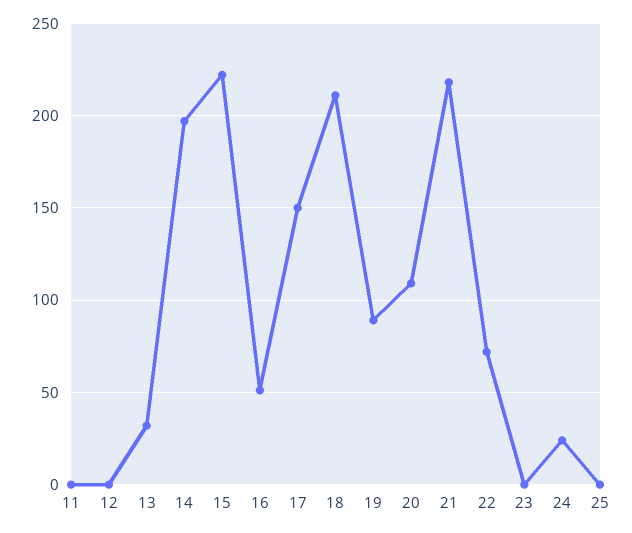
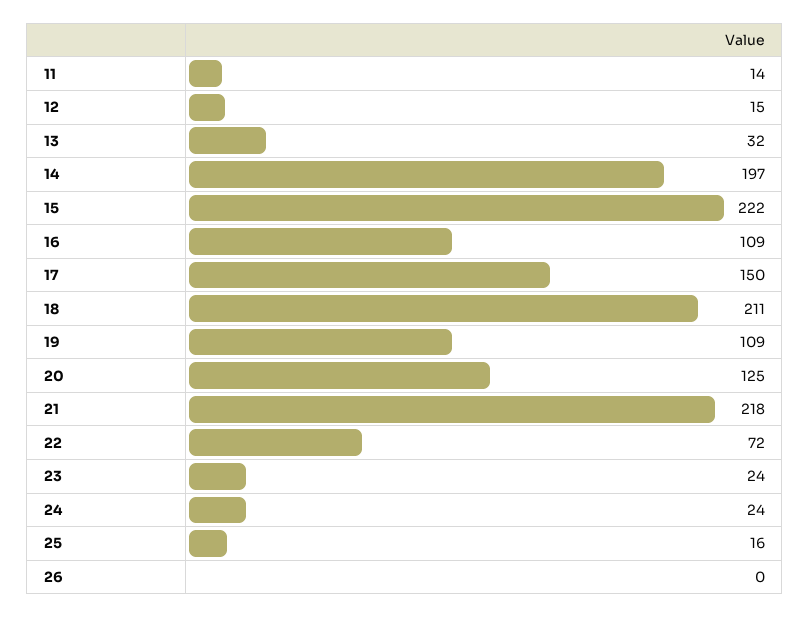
  {
-   "11": 0,
+   "11": 14,
-   "12": 0,
+   "12": 15,
    "13": 32,
    "14": 197,
    "15": 222,
-   "16": 50,
+   "16": 109,
    "17": 150,
    "18": 211,
-   "19": 90,
+   "19": 109,
-   "20": 110,
+   "20": 125,
    "21": 218,
    "22": 72,
-   "23": 0,
+   "23": 24,
    "24": 24,
-   "25": 0
+   "25": 16,
+   "26": 0
  }

